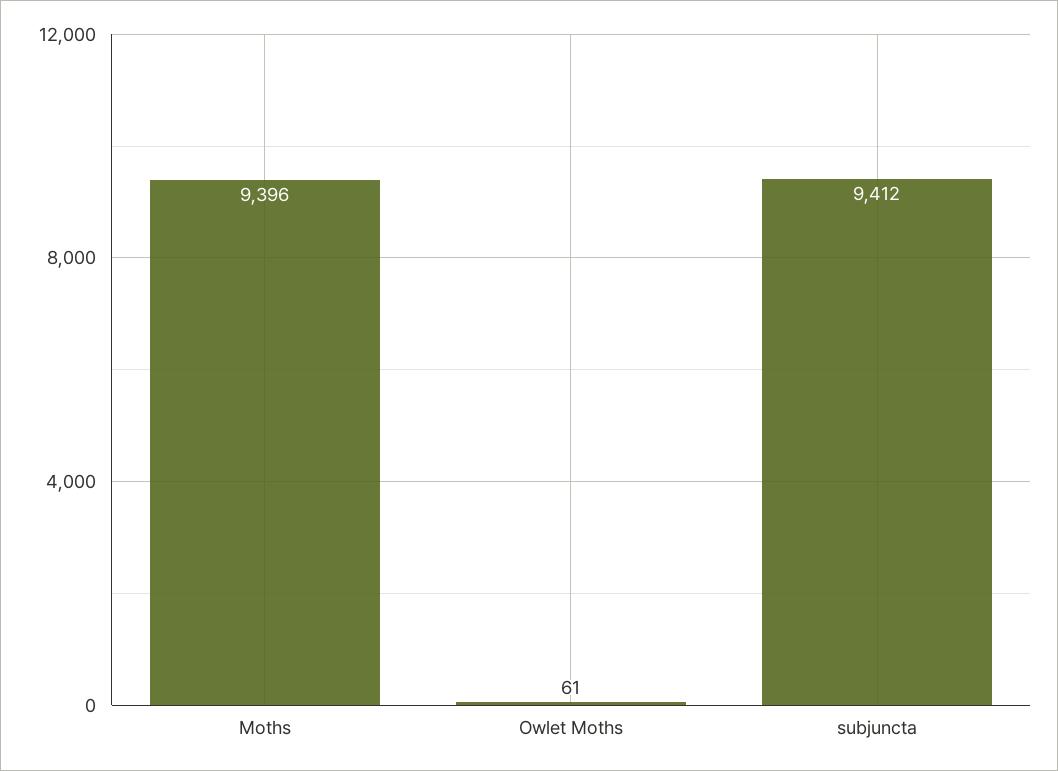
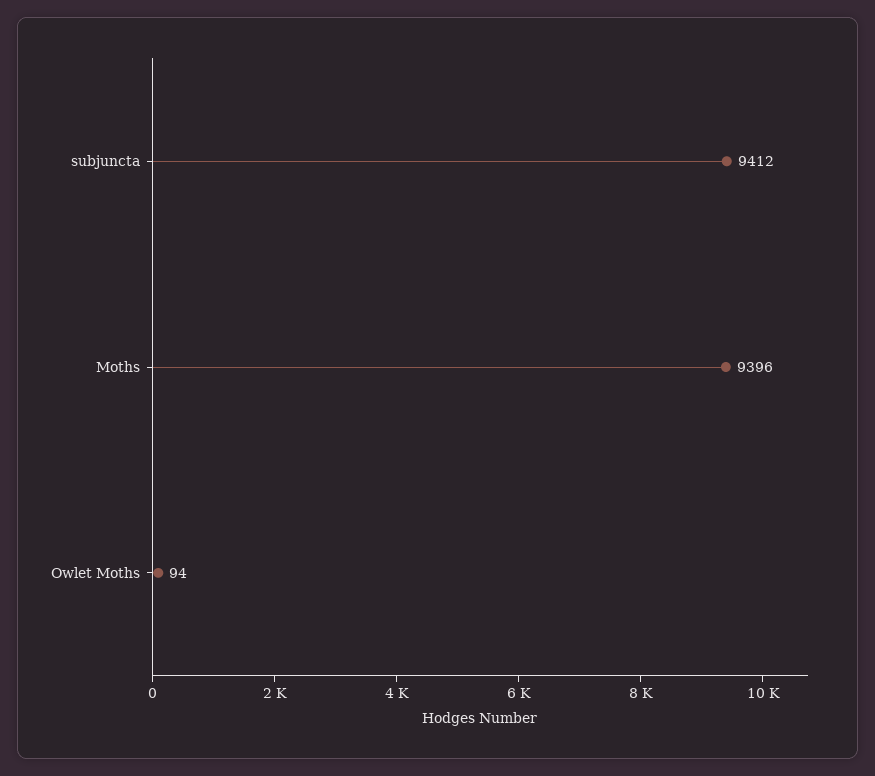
  {
    "Moths": 9396,
-   "Owlet Moths": 61,
+   "Owlet Moths": 94,
    "subjuncta": 9412
  }

